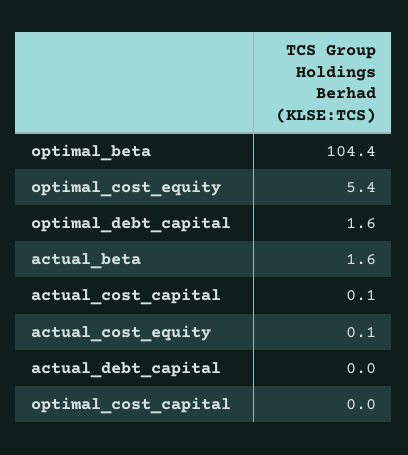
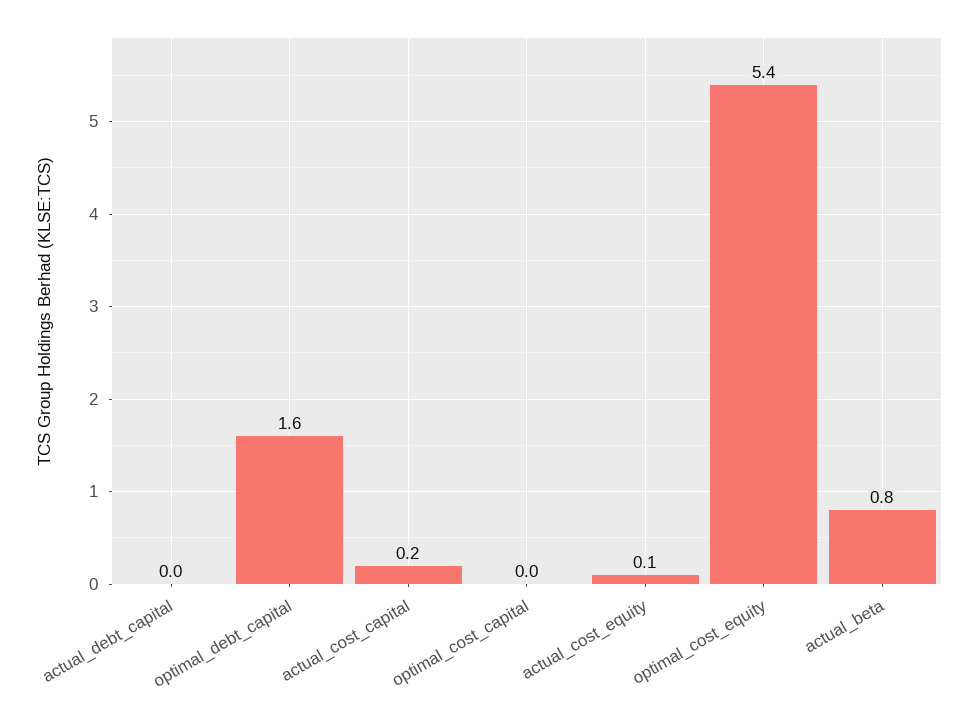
  {
-   "optimal_beta": 104.4,
    "optimal_cost_equity": 5.4,
    "optimal_debt_capital": 1.6,
-   "actual_beta": 1.6,
+   "actual_beta": 0.8,
-   "actual_cost_capital": 0.1,
+   "actual_cost_capital": 0.2,
    "actual_cost_equity": 0.1,
    "actual_debt_capital": 0,
    "optimal_cost_capital": 0
  }

